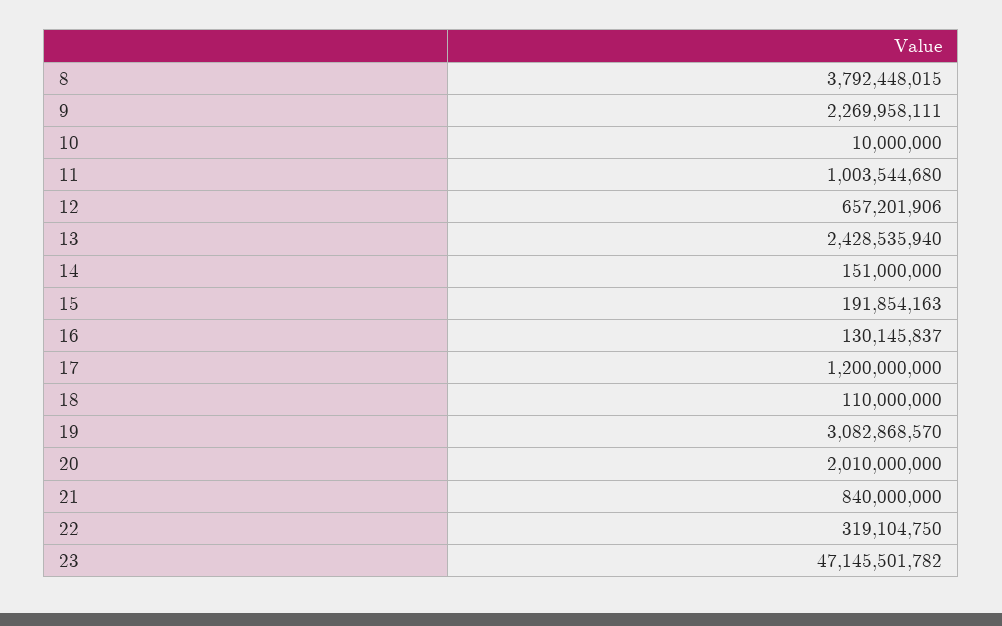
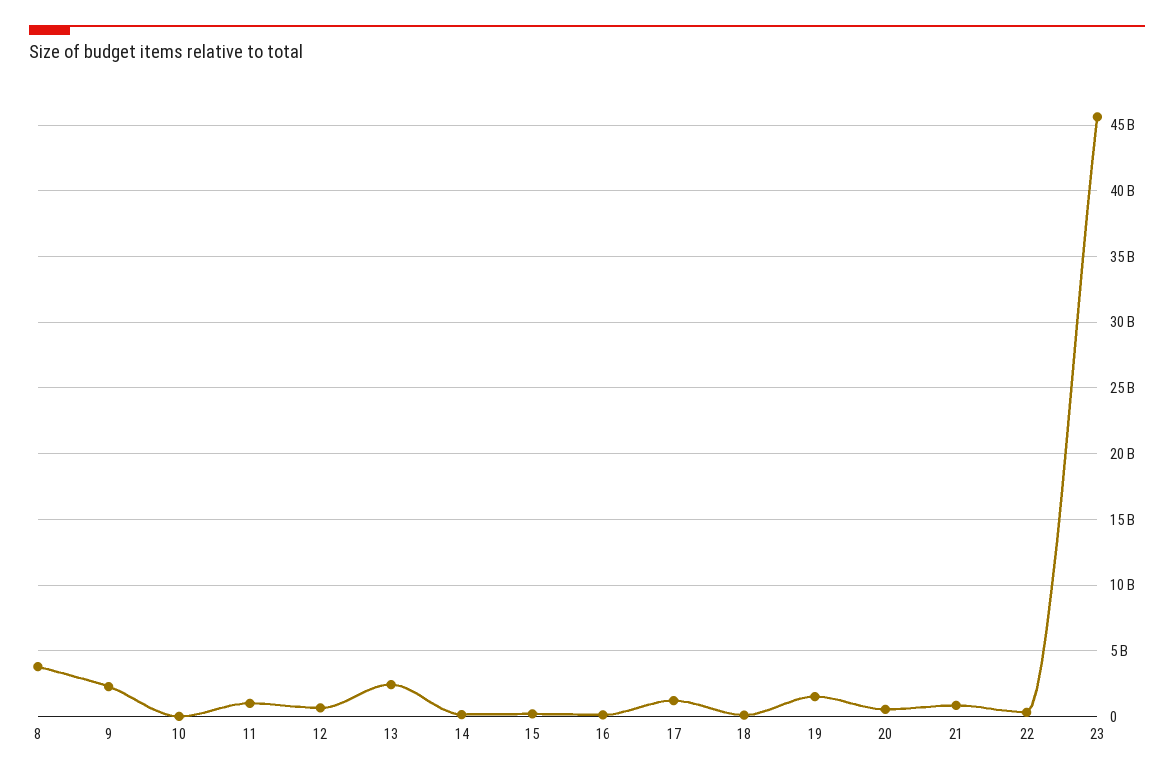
  {
    "8": 3792448015,
    "9": 2269958111,
    "10": 10000000,
    "11": 1003544680,
    "12": 657201906,
    "13": 2428535940,
    "14": 151000000,
    "15": 191854163,
    "16": 130145837,
    "17": 1200000000,
    "18": 110000000,
-   "19": 3082868570,
+   "19": 1500000000,
-   "20": 2010000000,
+   "20": 500000000,
    "21": 840000000,
    "22": 319104750,
-   "23": 47145501782
+   "23": 45500000000
  }

